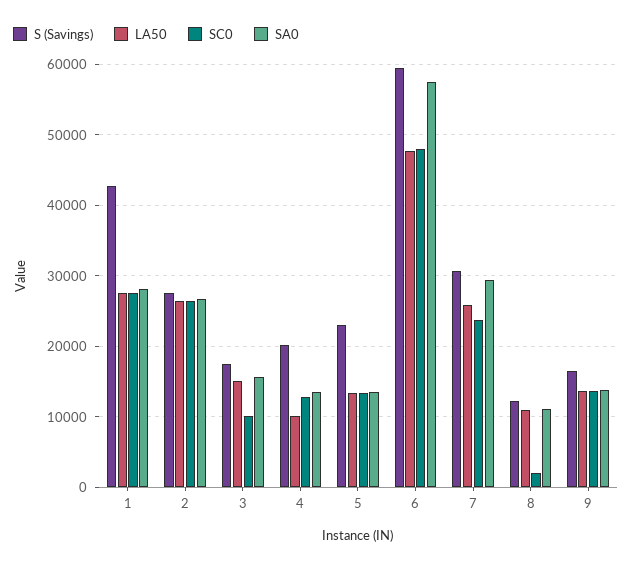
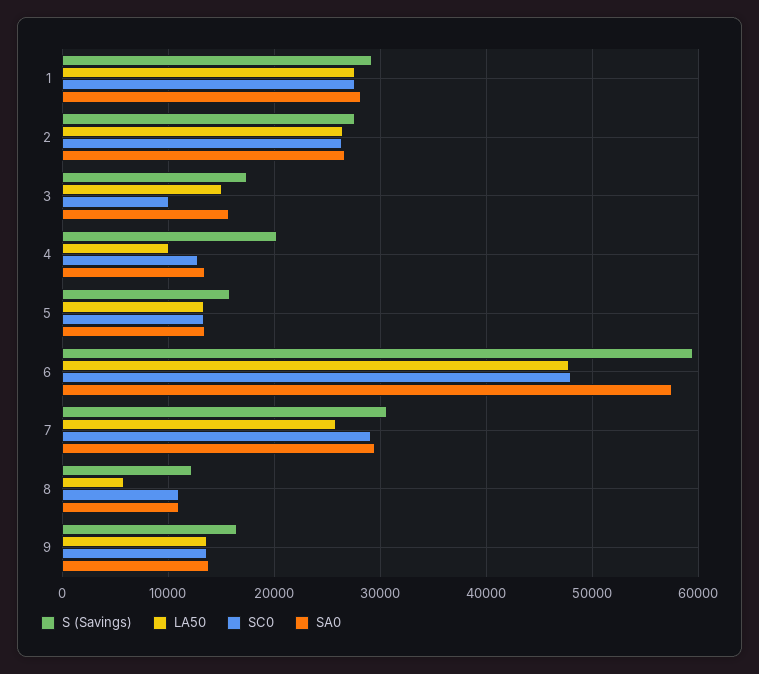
  {
    "S (Savings)": {
-     "1": 43000,
+     "1": 29000,
      "2": 28000,
      "3": 17000,
      "4": 20000,
-     "5": 23000,
+     "5": 16000,
      "6": 59000,
      "7": 31000,
      "8": 12000,
      "9": 16000
    },
    "LA50": {
      "1": 28000,
      "2": 26000,
      "3": 15000,
      "4": 10000,
      "5": 13000,
      "6": 48000,
      "7": 26000,
-     "8": 11000,
+     "8": 6000,
      "9": 14000
    },
    "SC0": {
      "1": 28000,
      "2": 26000,
      "3": 10000,
      "4": 13000,
      "5": 13000,
      "6": 48000,
-     "7": 24000,
+     "7": 29000,
-     "8": 2000,
+     "8": 11000,
      "9": 14000
    },
    "SA0": {
      "1": 28000,
      "2": 27000,
      "3": 16000,
      "4": 13000,
      "5": 13000,
      "6": 58000,
      "7": 29000,
      "8": 11000,
      "9": 14000
    }
  }

